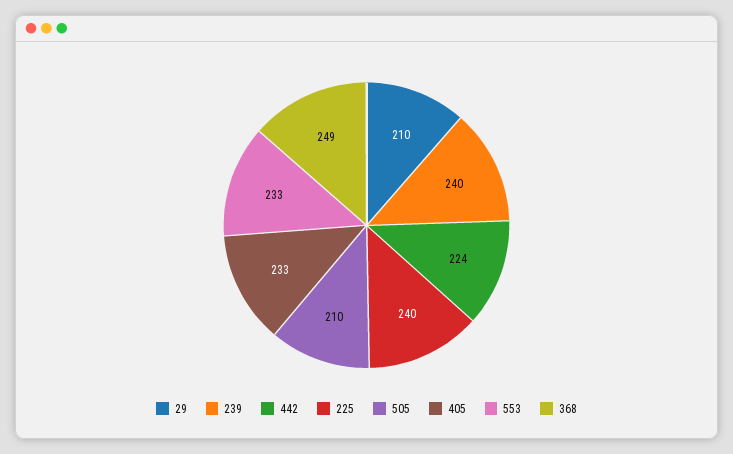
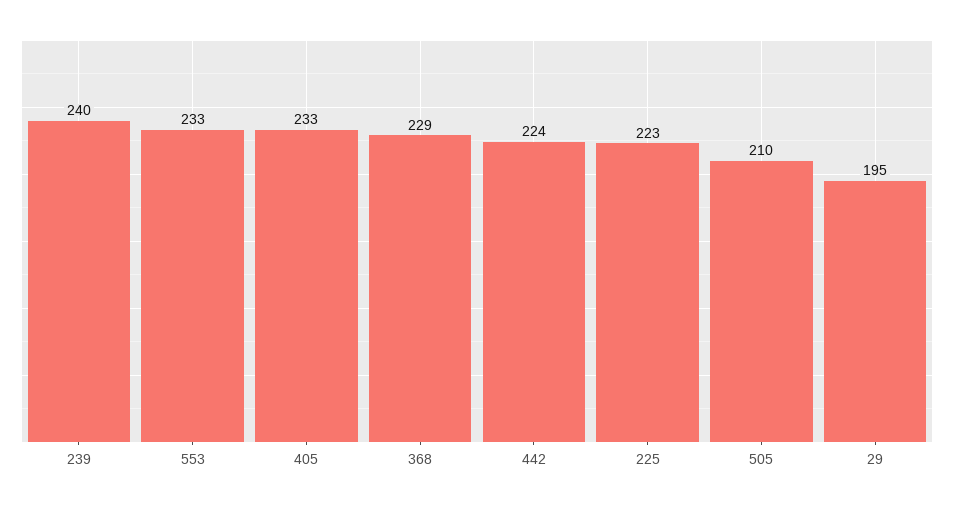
  {
-   "29": 210,
+   "29": 195,
    "239": 240,
    "442": 224,
-   "225": 240,
+   "225": 223,
    "505": 210,
    "405": 233,
    "553": 233,
-   "368": 249
+   "368": 229
  }

